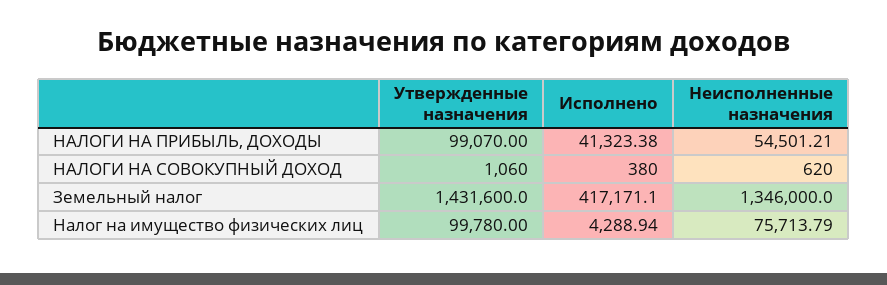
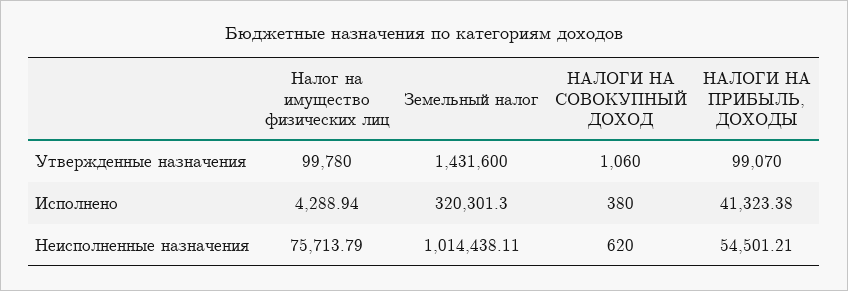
  {
    "Утвержденные назначения": {
      "НАЛОГИ НА ПРИБЫЛЬ, ДОХОДЫ": 99070,
      "НАЛОГИ НА СОВОКУПНЫЙ ДОХОД": 1060,
      "Земельный налог": 1431600,
      "Налог на имущество физических лиц": 99780
    },
    "Исполнено": {
      "НАЛОГИ НА ПРИБЫЛЬ, ДОХОДЫ": 41323.38,
      "НАЛОГИ НА СОВОКУПНЫЙ ДОХОД": 380,
-     "Земельный налог": 417171.1,
+     "Земельный налог": 320301.3,
      "Налог на имущество физических лиц": 4288.94
    },
    "Неисполненные назначения": {
      "НАЛОГИ НА ПРИБЫЛЬ, ДОХОДЫ": 54501.21,
      "НАЛОГИ НА СОВОКУПНЫЙ ДОХОД": 620,
-     "Земельный налог": 1346000,
+     "Земельный налог": 1014438.11,
      "Налог на имущество физических лиц": 75713.79
    }
  }

